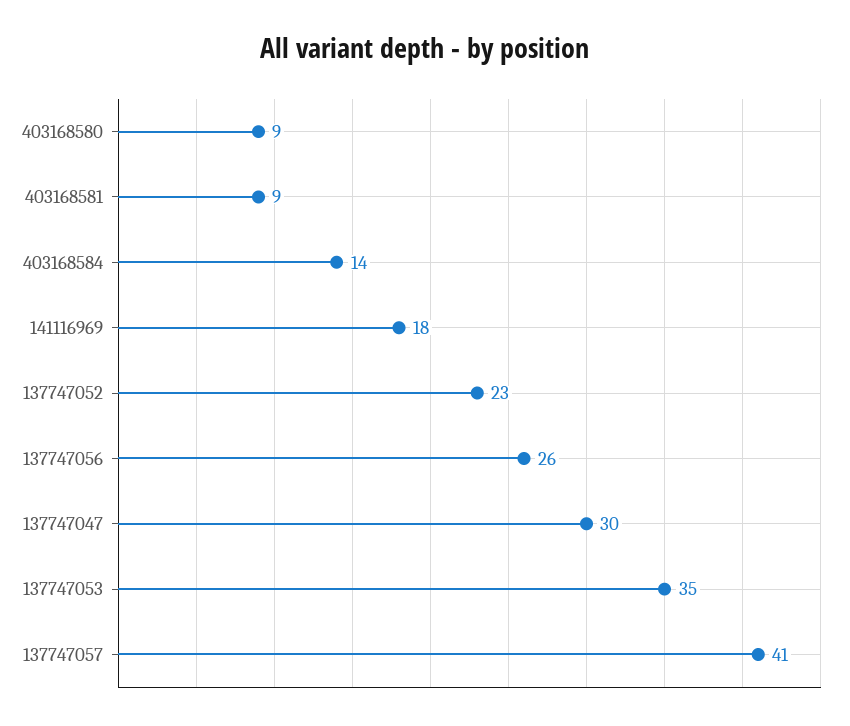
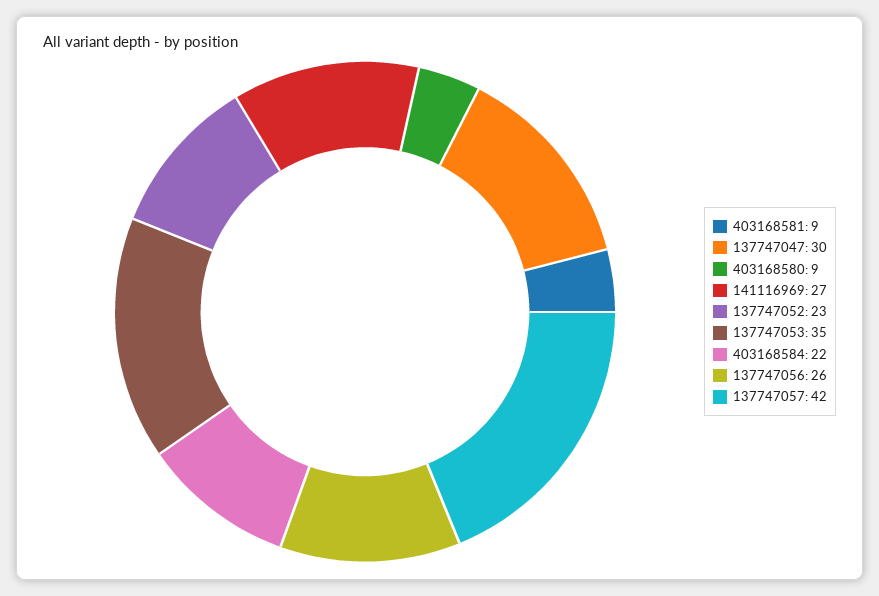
  {
    "403168580": 9,
    "403168581": 9,
-   "403168584": 14,
+   "403168584": 22,
-   "141116969": 18,
+   "141116969": 27,
    "137747052": 23,
    "137747056": 26,
    "137747047": 30,
    "137747053": 35,
-   "137747057": 41
+   "137747057": 42
  }

